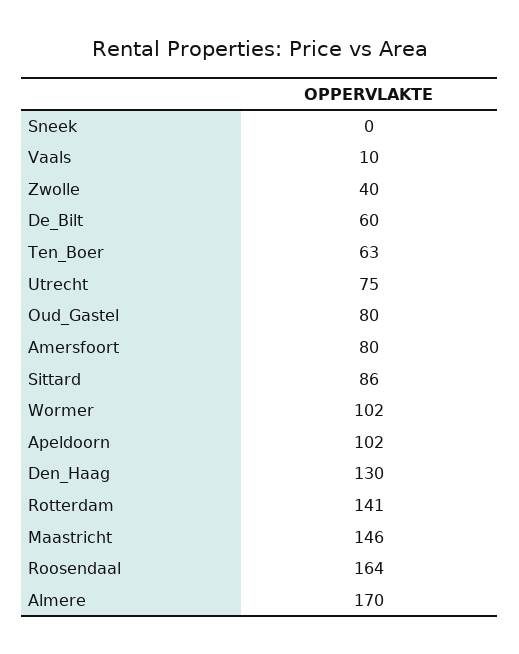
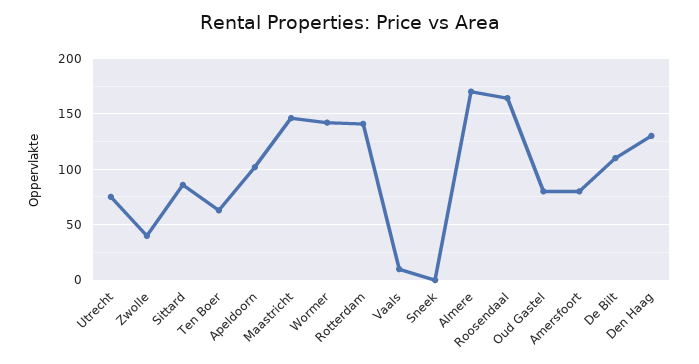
  {
    "Sneek": 0,
    "Vaals": 10,
    "Zwolle": 40,
-   "De_Bilt": 60,
+   "De_Bilt": 110,
    "Ten_Boer": 63,
    "Utrecht": 75,
    "Oud_Gastel": 80,
    "Amersfoort": 80,
    "Sittard": 86,
-   "Wormer": 102,
+   "Wormer": 140,
    "Apeldoorn": 102,
    "Den_Haag": 130,
    "Rotterdam": 141,
    "Maastricht": 146,
    "Roosendaal": 164,
    "Almere": 170
  }

